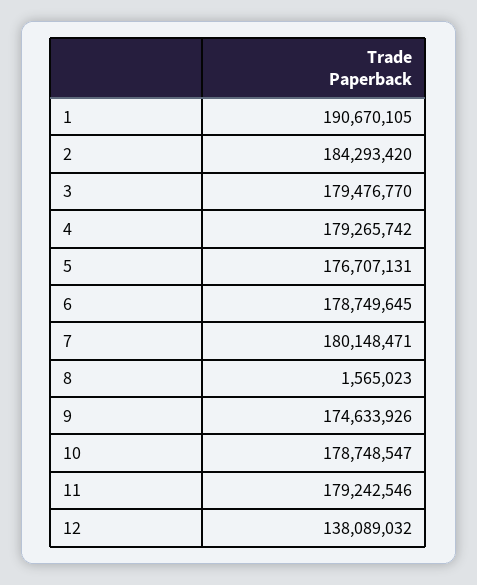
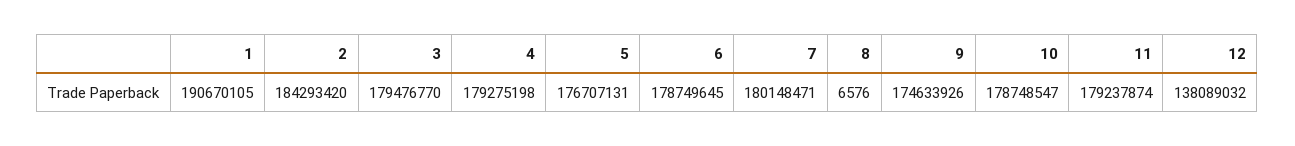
  {
    "1": 190670105,
    "2": 184293420,
    "3": 179476770,
-   "4": 179265742,
+   "4": 179275198,
    "5": 176707131,
    "6": 178749645,
    "7": 180148471,
-   "8": 1565023,
+   "8": 6576,
    "9": 174633926,
    "10": 178748547,
-   "11": 179242546,
+   "11": 179237874,
    "12": 138089032
  }

